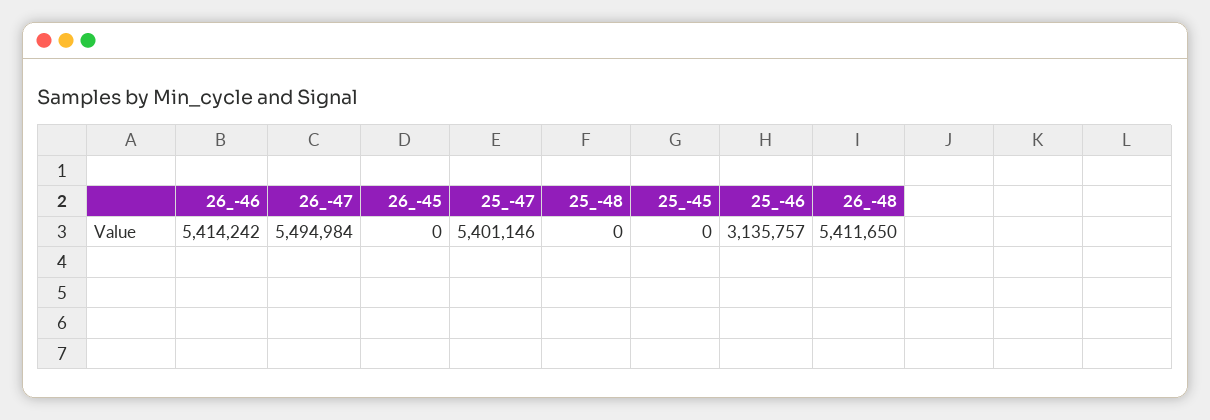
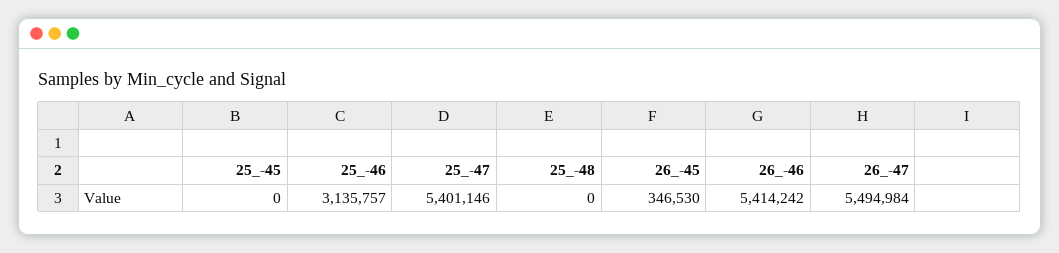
  {
    "26_-46": 5414242,
    "26_-47": 5494984,
-   "26_-45": 0,
+   "26_-45": 346530,
    "25_-47": 5401146,
    "25_-48": 0,
    "25_-45": 0,
-   "25_-46": 3135757,
+   "25_-46": 3135757
-   "26_-48": 5411650
  }

